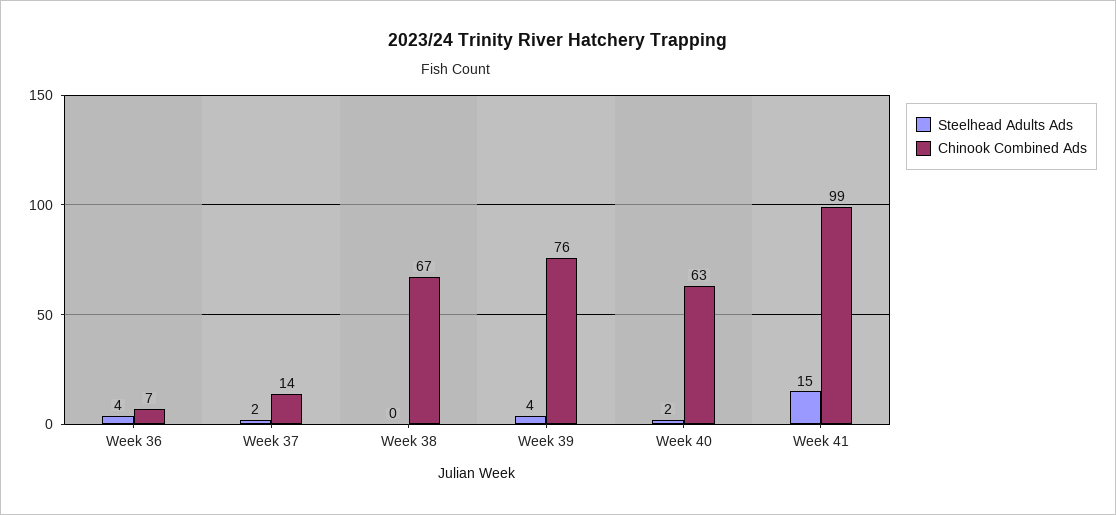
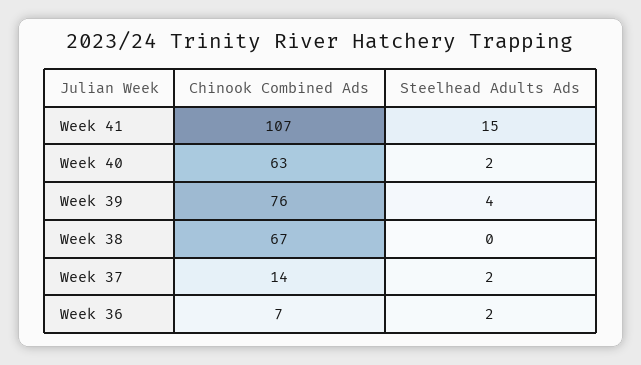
  {
    "Steelhead Adults Ads": {
-     "Week 36": 4,
+     "Week 36": 2,
      "Week 37": 2,
      "Week 38": 0,
      "Week 39": 4,
      "Week 40": 2,
      "Week 41": 15
    },
    "Chinook Combined Ads": {
      "Week 36": 7,
      "Week 37": 14,
      "Week 38": 67,
      "Week 39": 76,
      "Week 40": 63,
-     "Week 41": 99
+     "Week 41": 107
    }
  }

